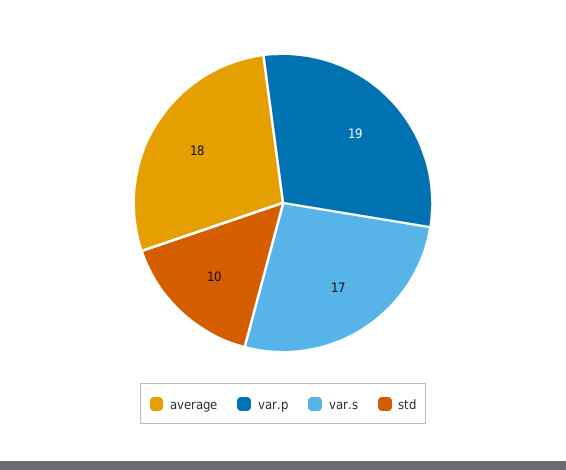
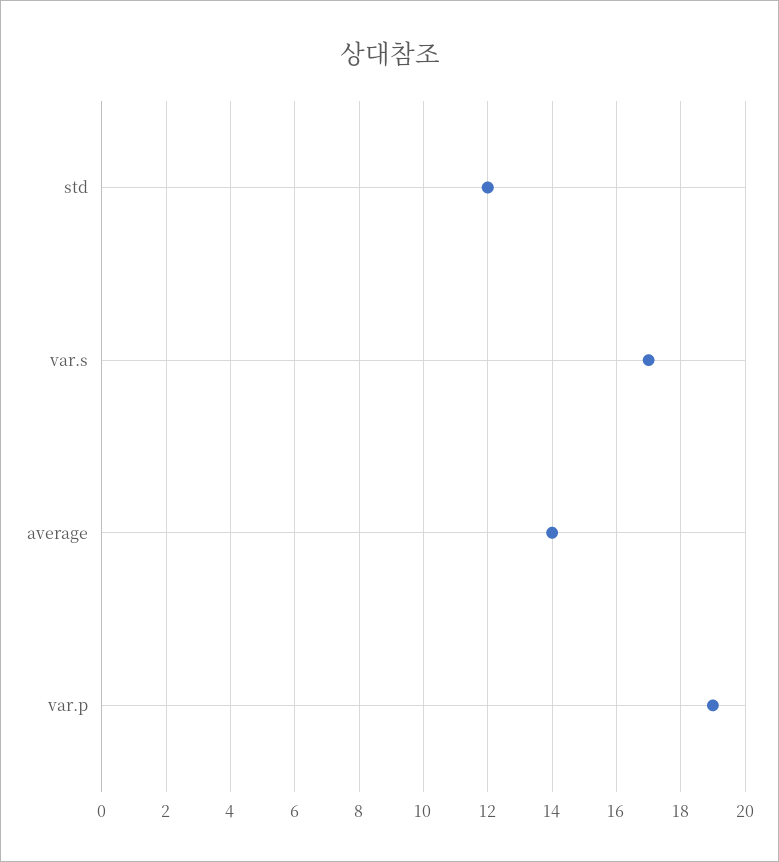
  {
-   "average": 18,
+   "average": 14,
    "var.p": 19,
    "var.s": 17,
-   "std": 10
+   "std": 12
  }

